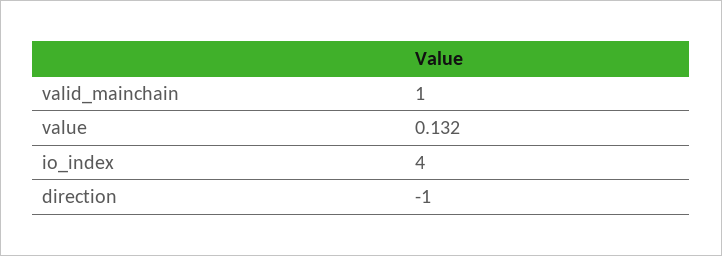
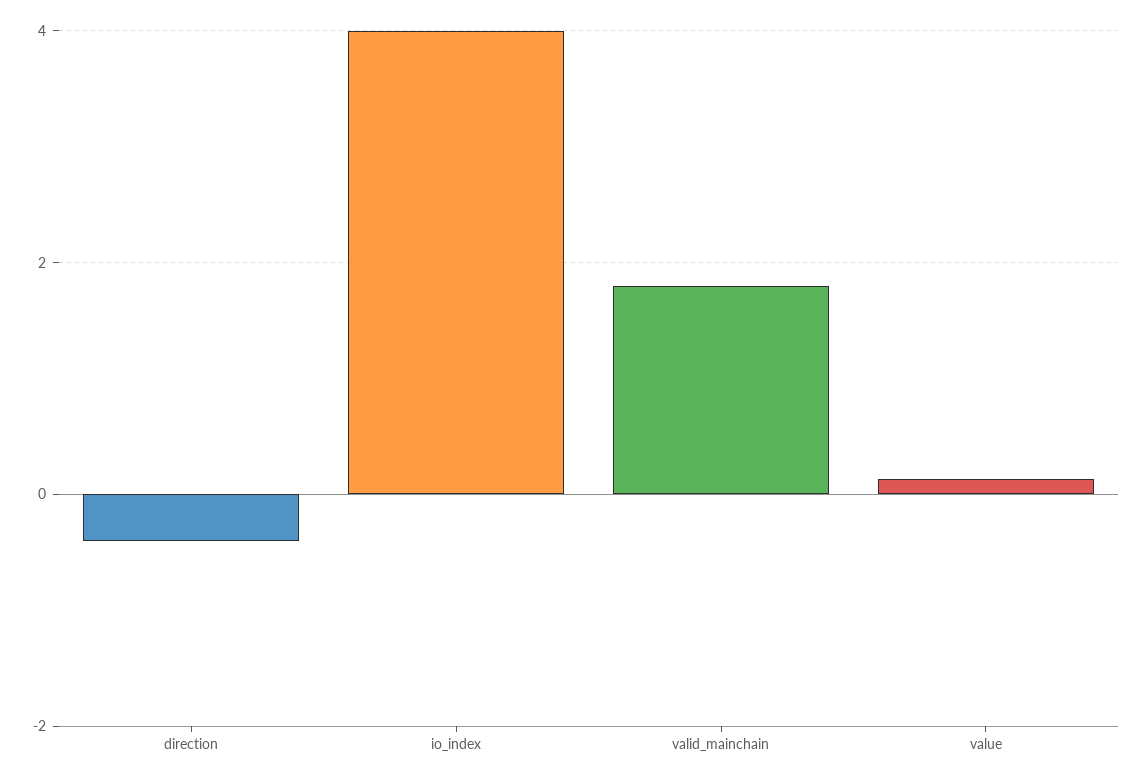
  {
-   "valid_mainchain": 1,
+   "valid_mainchain": 1.8,
    "value": 0.132,
    "io_index": 4,
-   "direction": -1
+   "direction": -0.4
  }

